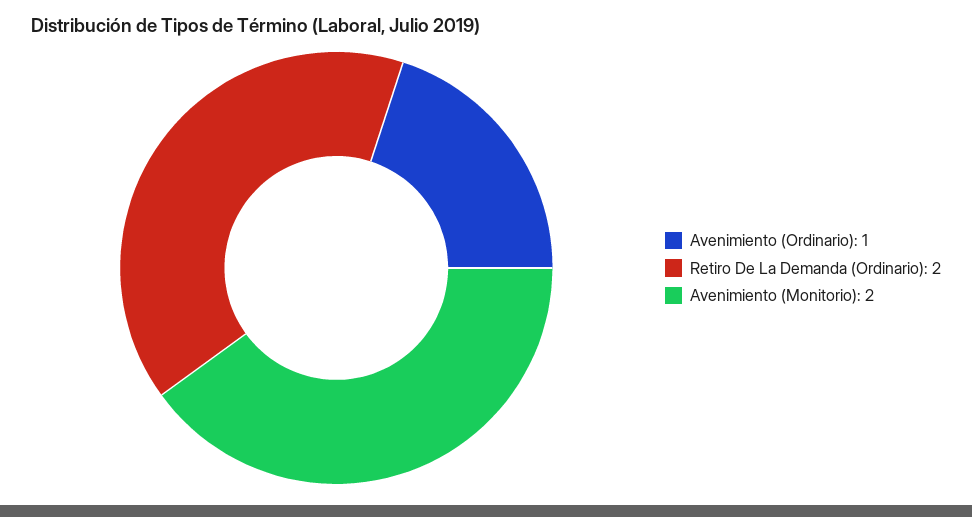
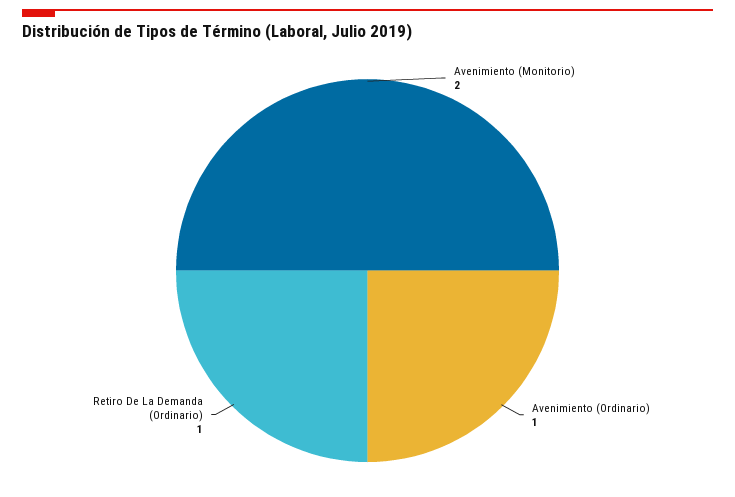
  {
    "Avenimiento (Ordinario)": 1,
-   "Retiro De La Demanda (Ordinario)": 2,
+   "Retiro De La Demanda (Ordinario)": 1,
    "Avenimiento (Monitorio)": 2
  }

